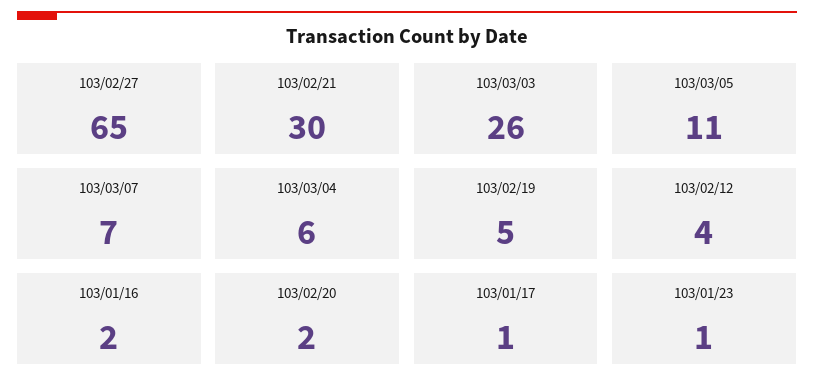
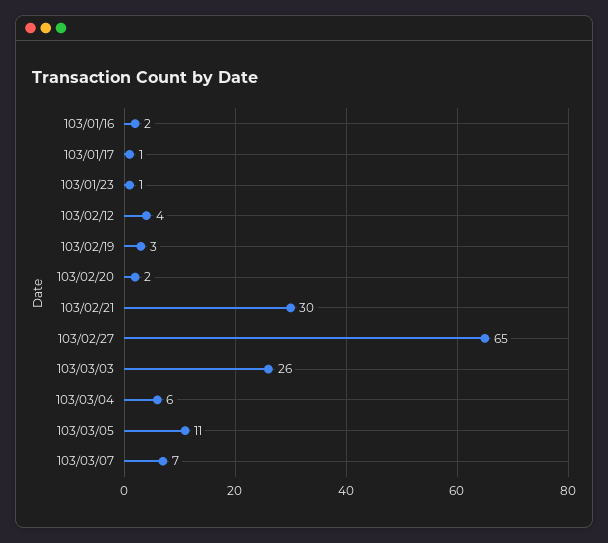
  {
    "103/02/27": 65,
    "103/02/21": 30,
    "103/03/03": 26,
    "103/03/05": 11,
    "103/03/07": 7,
    "103/03/04": 6,
-   "103/02/19": 5,
+   "103/02/19": 3,
    "103/02/12": 4,
    "103/01/16": 2,
    "103/02/20": 2,
    "103/01/17": 1,
    "103/01/23": 1
  }

